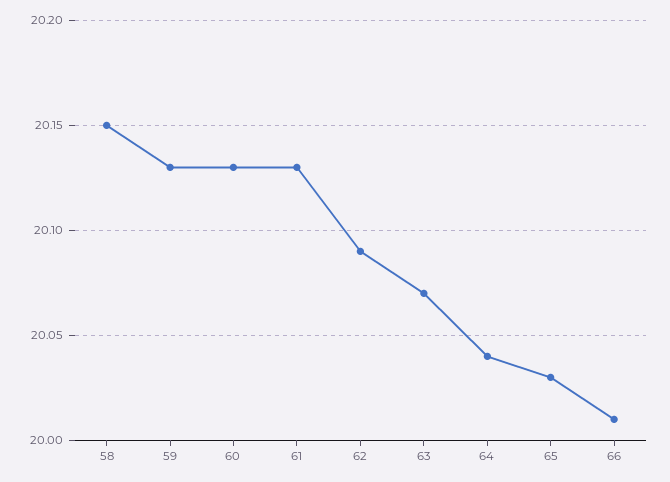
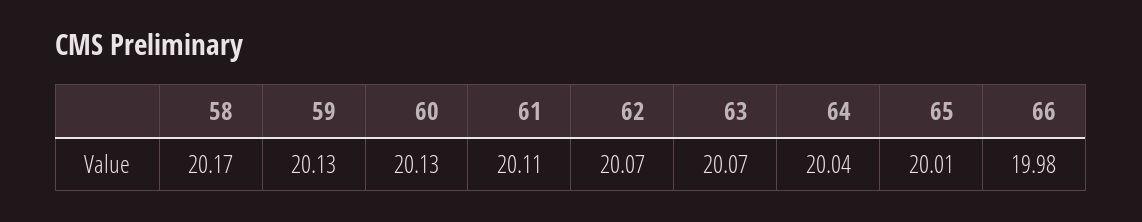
  {
-   "58": 20.15,
+   "58": 20.17,
    "59": 20.13,
    "60": 20.13,
-   "61": 20.13,
+   "61": 20.11,
-   "62": 20.09,
+   "62": 20.07,
    "63": 20.07,
    "64": 20.04,
-   "65": 20.03,
+   "65": 20.01,
-   "66": 20.01
+   "66": 19.98
  }

